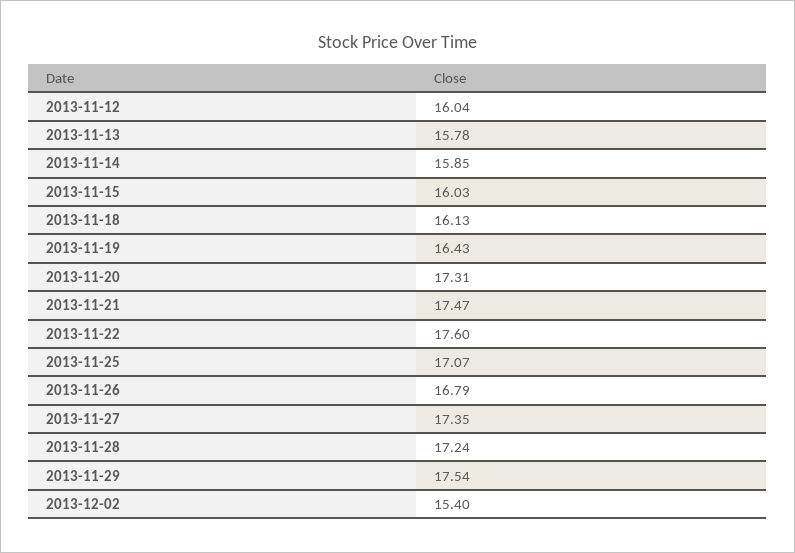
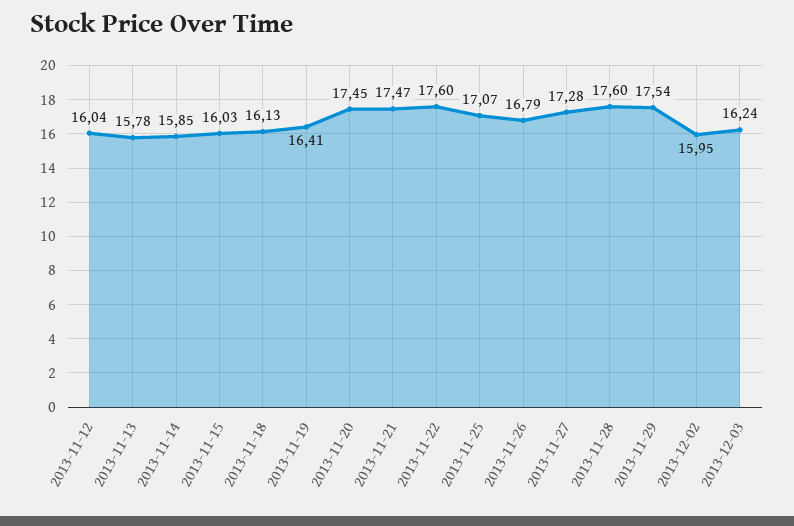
  {
    "2013-11-12": 16.04,
    "2013-11-13": 15.78,
    "2013-11-14": 15.85,
    "2013-11-15": 16.03,
    "2013-11-18": 16.13,
-   "2013-11-19": 16.43,
+   "2013-11-19": 16.41,
-   "2013-11-20": 17.31,
+   "2013-11-20": 17.45,
    "2013-11-21": 17.47,
    "2013-11-22": 17.6,
    "2013-11-25": 17.07,
    "2013-11-26": 16.79,
-   "2013-11-27": 17.35,
+   "2013-11-27": 17.28,
-   "2013-11-28": 17.24,
+   "2013-11-28": 17.6,
    "2013-11-29": 17.54,
-   "2013-12-02": 15.4
+   "2013-12-02": 15.95,
+   "2013-12-03": 16.24
  }

